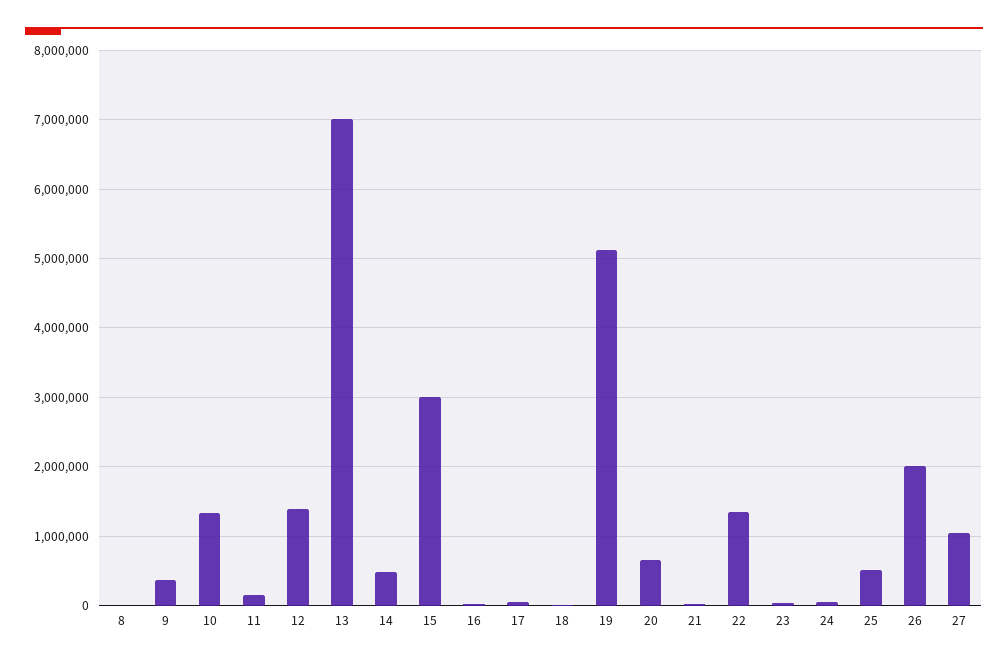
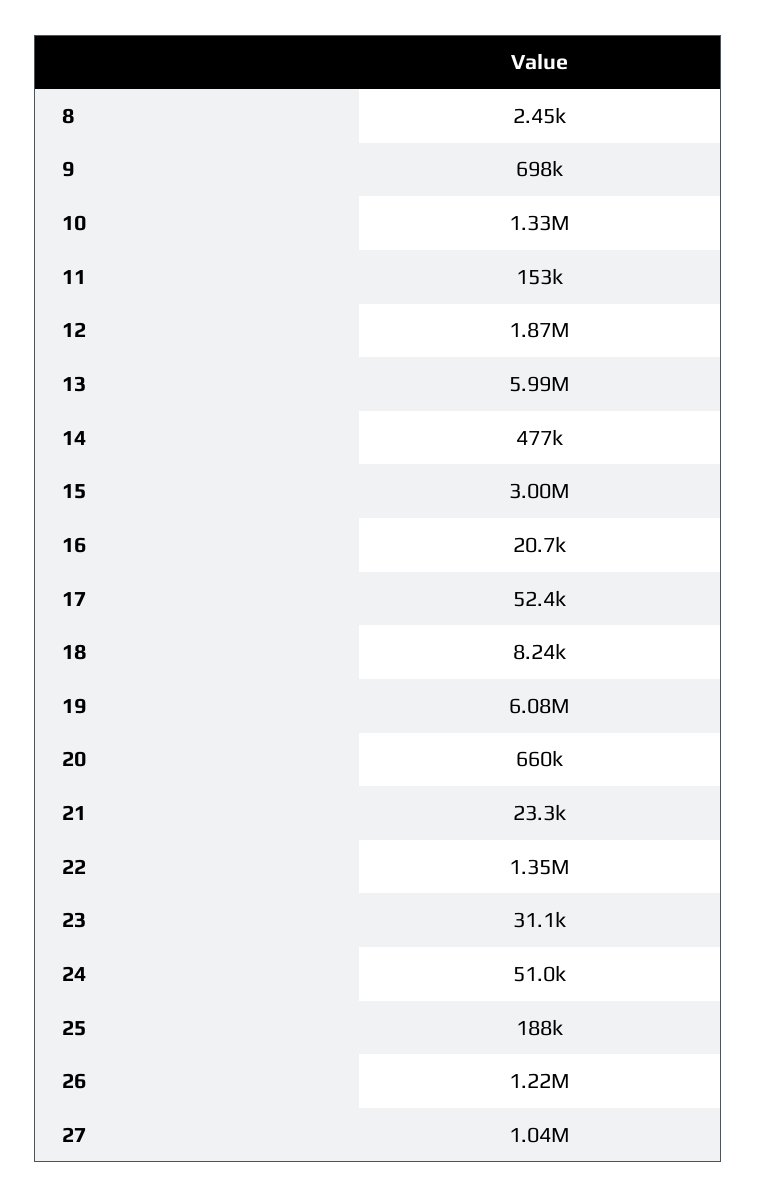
  {
    "8": 2450,
-   "9": 400000,
+   "9": 698000,
    "10": 1330000,
    "11": 153000,
-   "12": 1400000,
+   "12": 1870000,
-   "13": 7000000,
+   "13": 5990000,
    "14": 477000,
    "15": 3000000,
    "16": 20700,
    "17": 52400,
    "18": 8240,
-   "19": 5100000,
+   "19": 6080000,
    "20": 660000,
    "21": 23300,
    "22": 1350000,
    "23": 31100,
    "24": 51000,
-   "25": 500000,
+   "25": 188000,
-   "26": 2000000,
+   "26": 1220000,
    "27": 1040000
  }

